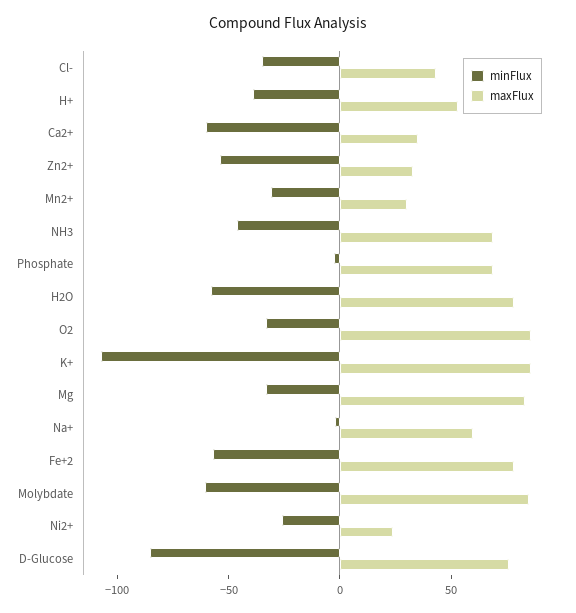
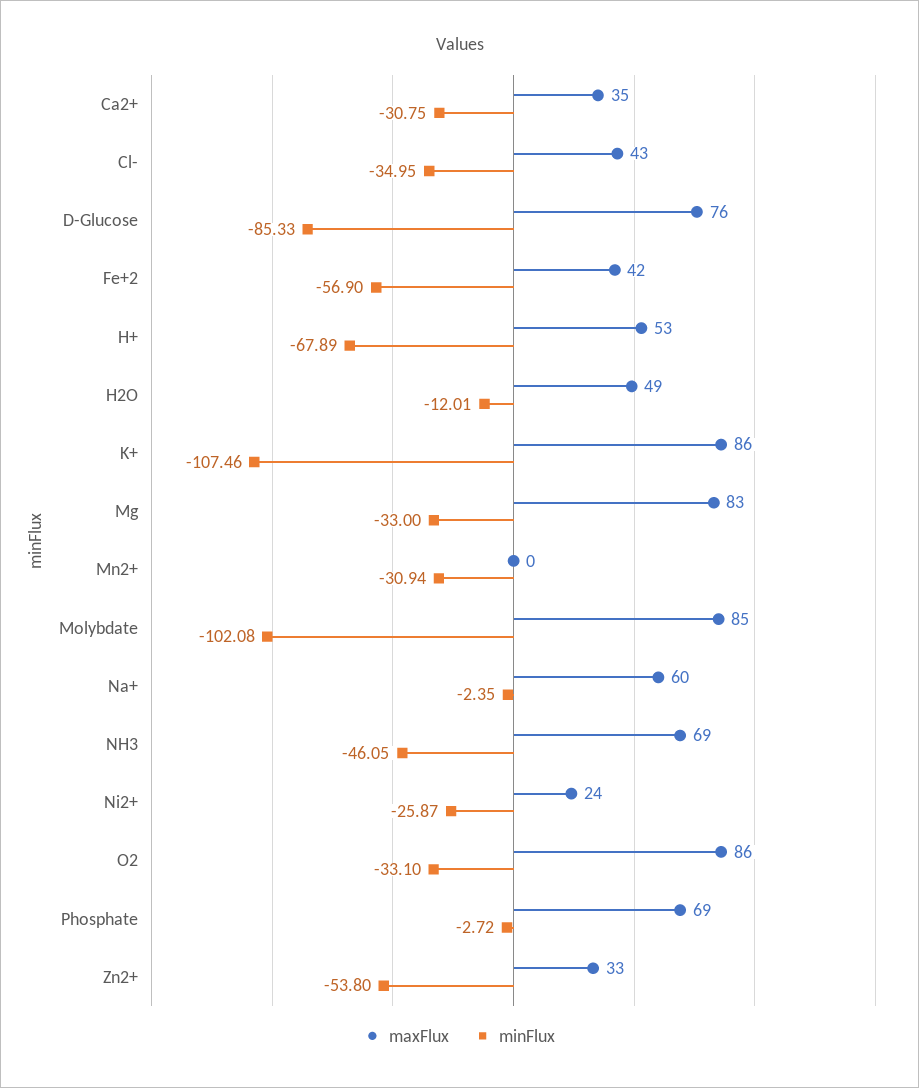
  {
    "minFlux": {
      "Cl-": -34.95,
-     "H+": -40,
+     "H+": -67.89,
-     "Ca2+": -60,
+     "Ca2+": -30.75,
      "Zn2+": -53.8,
      "Mn2+": -30.94,
      "NH3": -46.05,
      "Phosphate": -2.72,
-     "H2O": -60,
+     "H2O": -12.01,
      "O2": -33.1,
      "K+": -107.46,
      "Mg": -33,
      "Na+": -2.35,
      "Fe+2": -56.9,
-     "Molybdate": -60,
+     "Molybdate": -102.08,
      "Ni2+": -25.87,
      "D-Glucose": -85.33
    },
    "maxFlux": {
      "Cl-": 43,
      "H+": 53,
      "Ca2+": 35,
      "Zn2+": 33,
-     "Mn2+": 30,
+     "Mn2+": 0,
      "NH3": 69,
      "Phosphate": 69,
-     "H2O": 80,
+     "H2O": 49,
      "O2": 86,
      "K+": 86,
      "Mg": 83,
      "Na+": 60,
-     "Fe+2": 80,
+     "Fe+2": 42,
      "Molybdate": 85,
      "Ni2+": 24,
      "D-Glucose": 76
    }
  }

